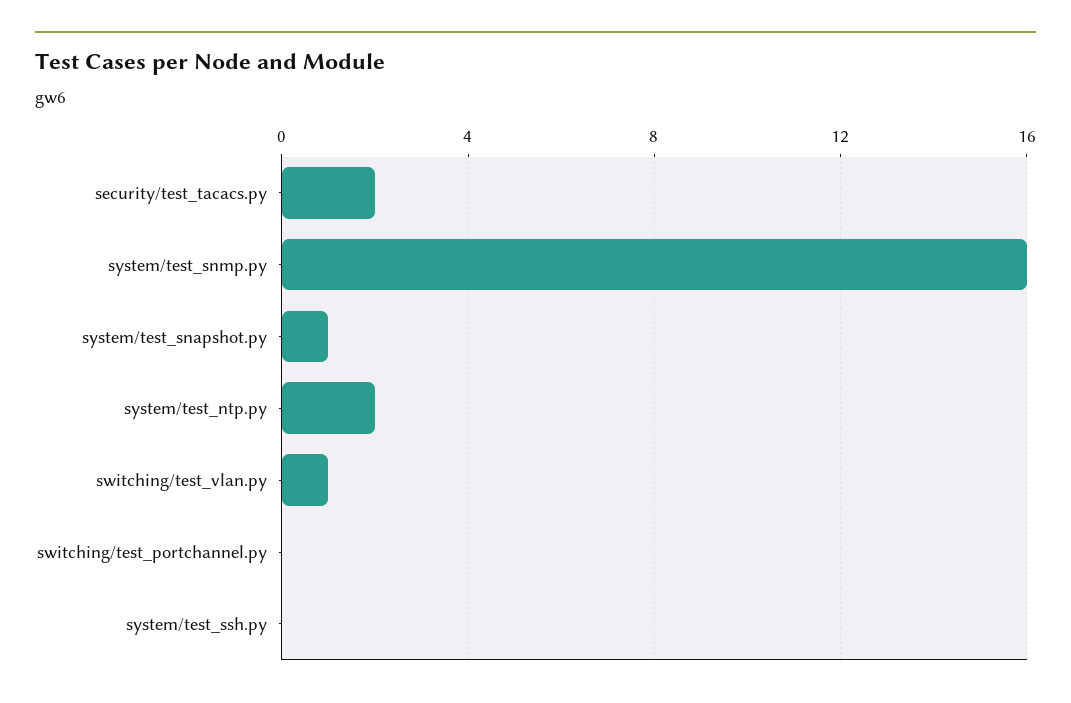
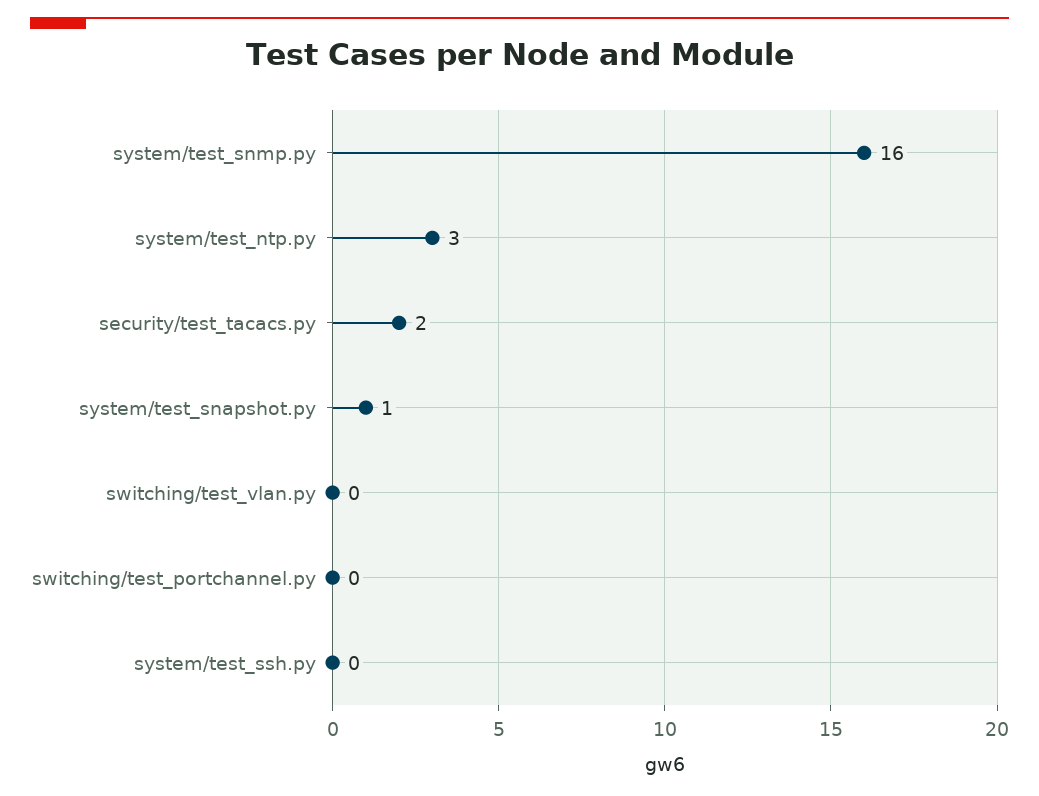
  {
    "security/test_tacacs.py": 2,
    "system/test_snmp.py": 16,
    "system/test_snapshot.py": 1,
-   "system/test_ntp.py": 2,
+   "system/test_ntp.py": 3,
-   "switching/test_vlan.py": 1,
+   "switching/test_vlan.py": 0,
    "switching/test_portchannel.py": 0,
    "system/test_ssh.py": 0
  }

